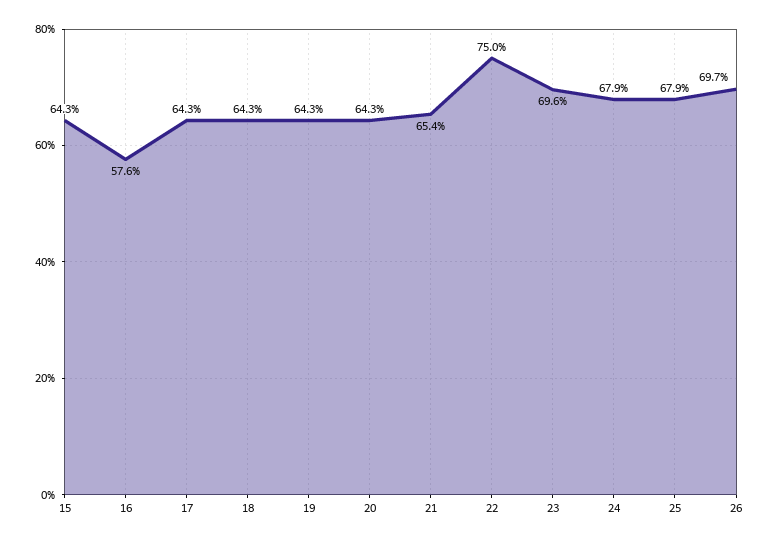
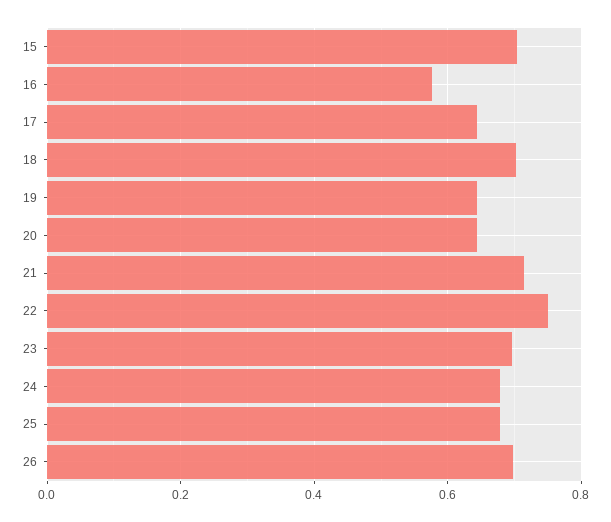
  {
-   "15": 0.643,
+   "15": 0.7,
    "16": 0.576,
    "17": 0.643,
-   "18": 0.643,
+   "18": 0.7,
    "19": 0.643,
    "20": 0.643,
-   "21": 0.654,
+   "21": 0.72,
    "22": 0.75,
    "23": 0.696,
    "24": 0.679,
    "25": 0.679,
    "26": 0.697
  }

